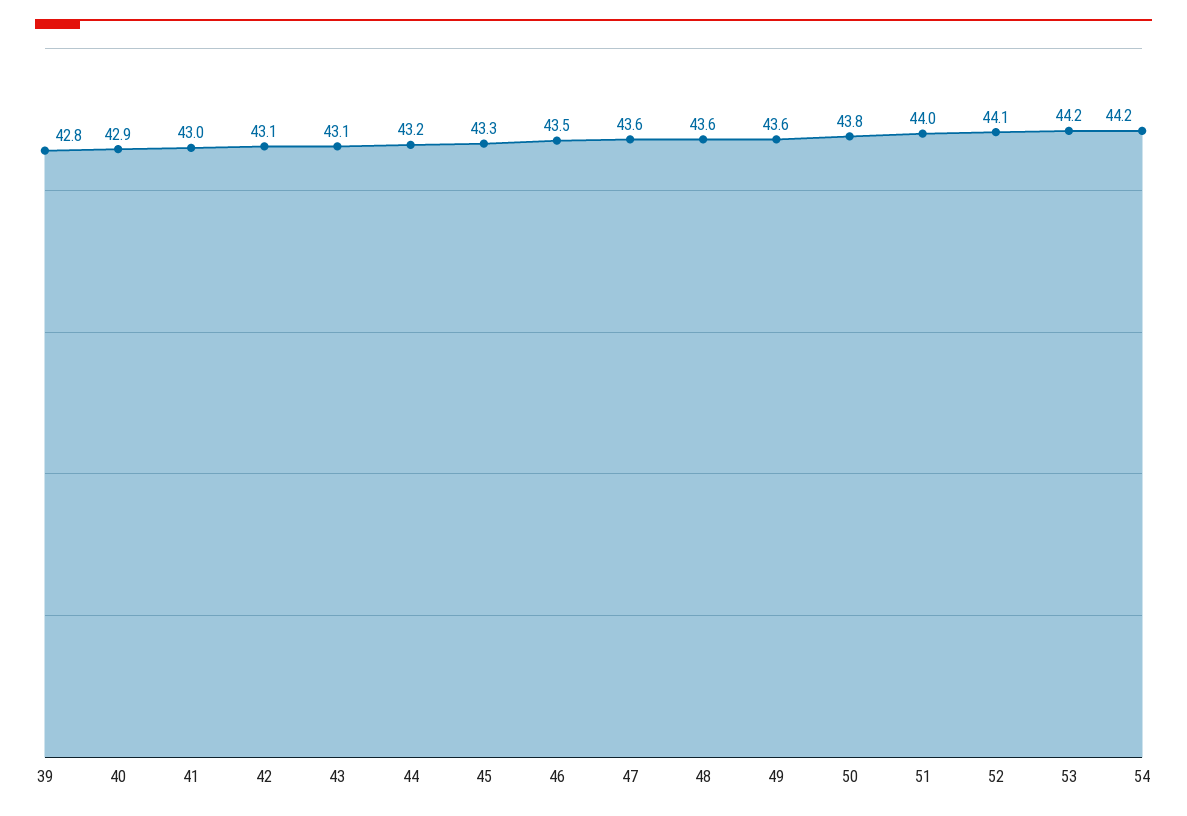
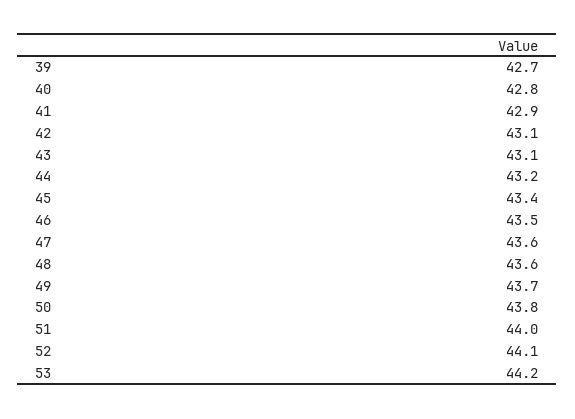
  {
-   "39": 42.8,
+   "39": 42.7,
-   "40": 42.9,
+   "40": 42.8,
-   "41": 43,
+   "41": 42.9,
    "42": 43.1,
    "43": 43.1,
    "44": 43.2,
-   "45": 43.3,
+   "45": 43.4,
    "46": 43.5,
    "47": 43.6,
    "48": 43.6,
-   "49": 43.6,
+   "49": 43.7,
    "50": 43.8,
    "51": 44,
    "52": 44.1,
-   "53": 44.2,
+   "53": 44.2
-   "54": 44.2
  }

